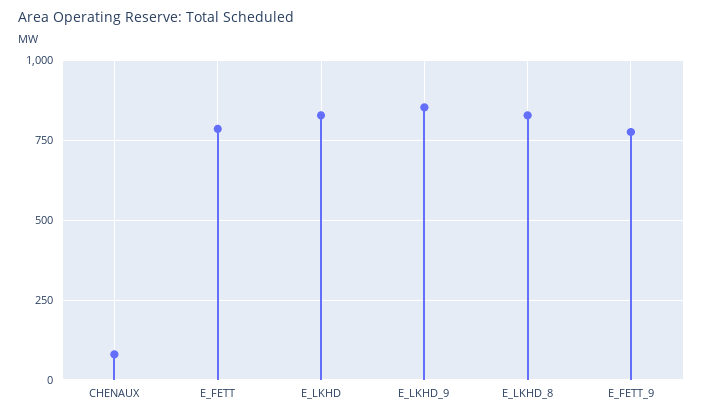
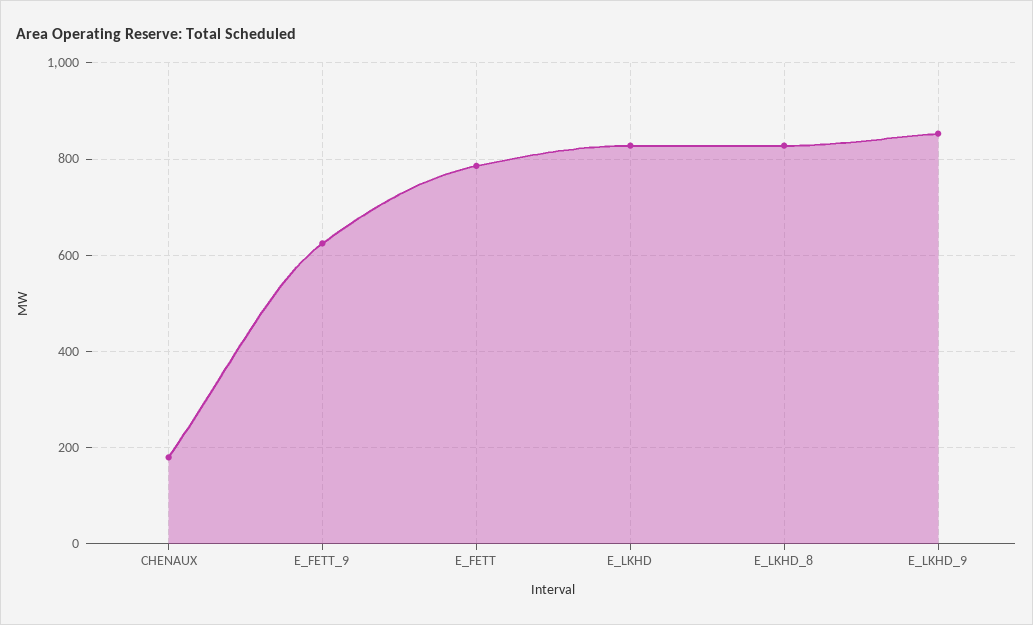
  {
-   "CHENAUX": 75,
+   "CHENAUX": 180,
    "E_FETT": 780,
    "E_LKHD": 820,
    "E_LKHD_9": 860,
    "E_LKHD_8": 820,
-   "E_FETT_9": 775
+   "E_FETT_9": 620
  }

